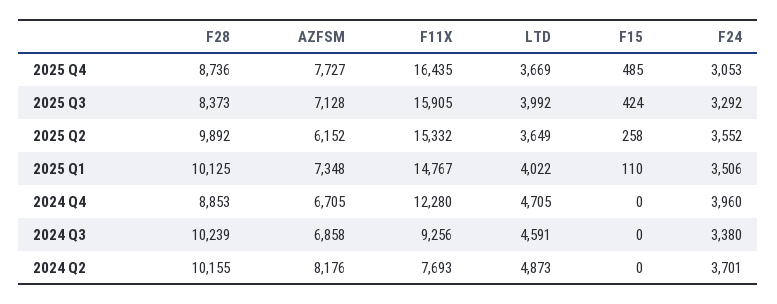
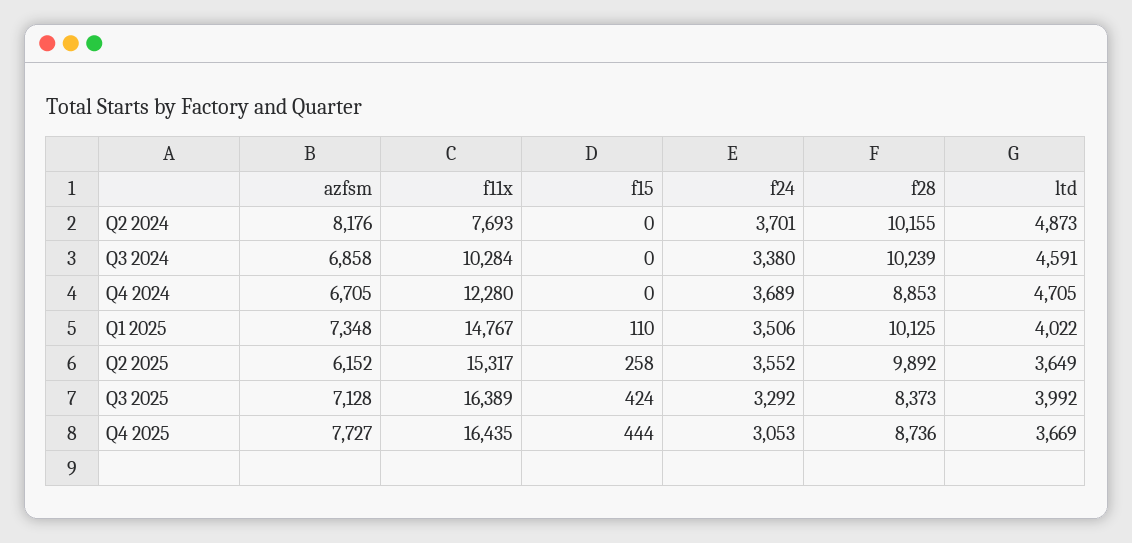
  {
    "F28": {
      "2025 Q4": 8736,
      "2025 Q3": 8373,
      "2025 Q2": 9892,
      "2025 Q1": 10125,
      "2024 Q4": 8853,
      "2024 Q3": 10239,
      "2024 Q2": 10155
    },
    "AZFSM": {
      "2025 Q4": 7727,
      "2025 Q3": 7128,
      "2025 Q2": 6152,
      "2025 Q1": 7348,
      "2024 Q4": 6705,
      "2024 Q3": 6858,
      "2024 Q2": 8176
    },
    "F11X": {
      "2025 Q4": 16435,
-     "2025 Q3": 15905,
+     "2025 Q3": 16389,
-     "2025 Q2": 15332,
+     "2025 Q2": 15317,
      "2025 Q1": 14767,
      "2024 Q4": 12280,
-     "2024 Q3": 9256,
+     "2024 Q3": 10284,
      "2024 Q2": 7693
    },
    "LTD": {
      "2025 Q4": 3669,
      "2025 Q3": 3992,
      "2025 Q2": 3649,
      "2025 Q1": 4022,
      "2024 Q4": 4705,
      "2024 Q3": 4591,
      "2024 Q2": 4873
    },
    "F15": {
-     "2025 Q4": 485,
+     "2025 Q4": 444,
      "2025 Q3": 424,
      "2025 Q2": 258,
      "2025 Q1": 110,
      "2024 Q4": 0,
      "2024 Q3": 0,
      "2024 Q2": 0
    },
    "F24": {
      "2025 Q4": 3053,
      "2025 Q3": 3292,
      "2025 Q2": 3552,
      "2025 Q1": 3506,
-     "2024 Q4": 3960,
+     "2024 Q4": 3689,
      "2024 Q3": 3380,
      "2024 Q2": 3701
    }
  }

